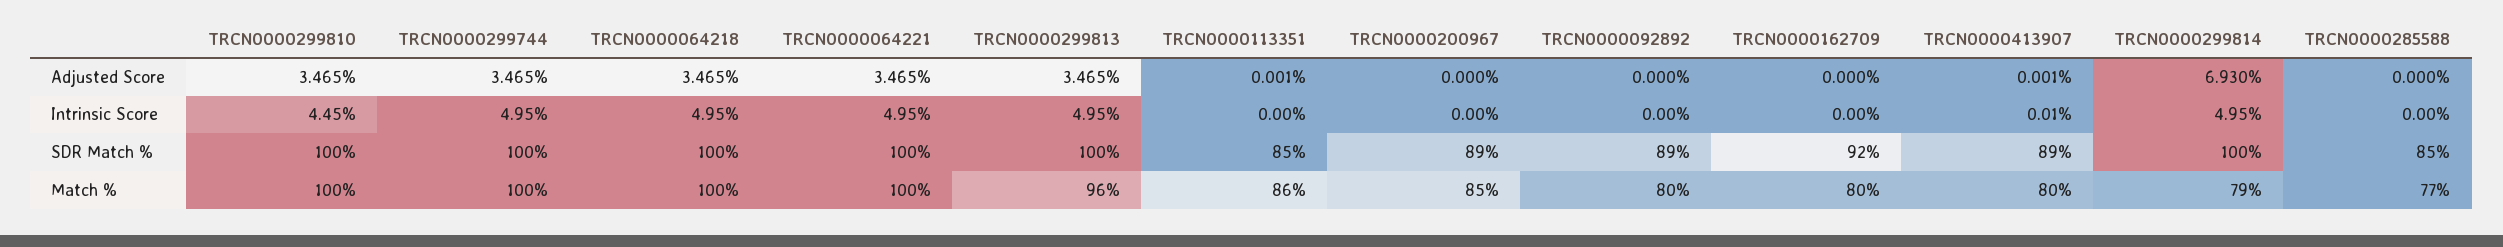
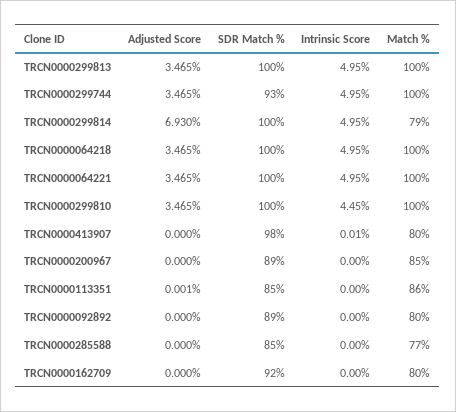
  {
    "TRCN0000299810": {
      "Adjusted Score": 3.465,
      "Intrinsic Score": 4.45,
      "SDR Match %": 100,
      "Match %": 100
    },
    "TRCN0000299744": {
      "Adjusted Score": 3.465,
      "Intrinsic Score": 4.95,
-     "SDR Match %": 100,
+     "SDR Match %": 93,
      "Match %": 100
    },
    "TRCN0000064218": {
      "Adjusted Score": 3.465,
      "Intrinsic Score": 4.95,
      "SDR Match %": 100,
      "Match %": 100
    },
    "TRCN0000064221": {
      "Adjusted Score": 3.465,
      "Intrinsic Score": 4.95,
      "SDR Match %": 100,
      "Match %": 100
    },
    "TRCN0000299813": {
      "Adjusted Score": 3.465,
      "Intrinsic Score": 4.95,
      "SDR Match %": 100,
-     "Match %": 96
+     "Match %": 100
    },
    "TRCN0000113351": {
      "Adjusted Score": 0.001,
      "Intrinsic Score": 0,
      "SDR Match %": 85,
      "Match %": 86
    },
    "TRCN0000200967": {
      "Adjusted Score": 0,
      "Intrinsic Score": 0,
      "SDR Match %": 89,
      "Match %": 85
    },
    "TRCN0000092892": {
      "Adjusted Score": 0,
      "Intrinsic Score": 0,
      "SDR Match %": 89,
      "Match %": 80
    },
    "TRCN0000162709": {
      "Adjusted Score": 0,
      "Intrinsic Score": 0,
      "SDR Match %": 92,
      "Match %": 80
    },
    "TRCN0000413907": {
-     "Adjusted Score": 0.001,
+     "Adjusted Score": 0,
      "Intrinsic Score": 0.01,
-     "SDR Match %": 89,
+     "SDR Match %": 98,
      "Match %": 80
    },
    "TRCN0000299814": {
      "Adjusted Score": 6.93,
      "Intrinsic Score": 4.95,
      "SDR Match %": 100,
      "Match %": 79
    },
    "TRCN0000285588": {
      "Adjusted Score": 0,
      "Intrinsic Score": 0,
      "SDR Match %": 85,
      "Match %": 77
    }
  }

